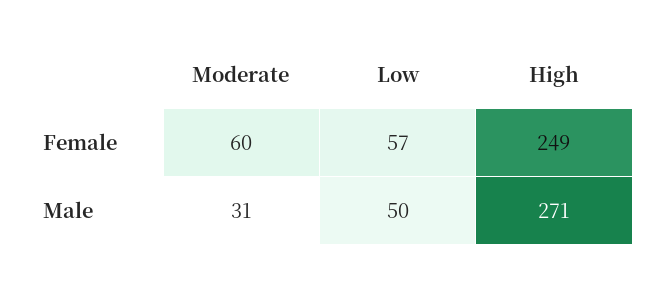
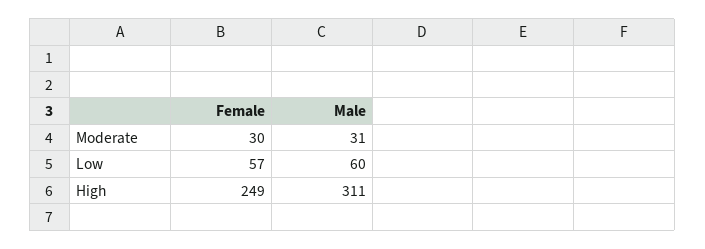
  {
    "Moderate": {
-     "Female": 60,
+     "Female": 30,
      "Male": 31
    },
    "Low": {
      "Female": 57,
-     "Male": 50
+     "Male": 60
    },
    "High": {
      "Female": 249,
-     "Male": 271
+     "Male": 311
    }
  }

